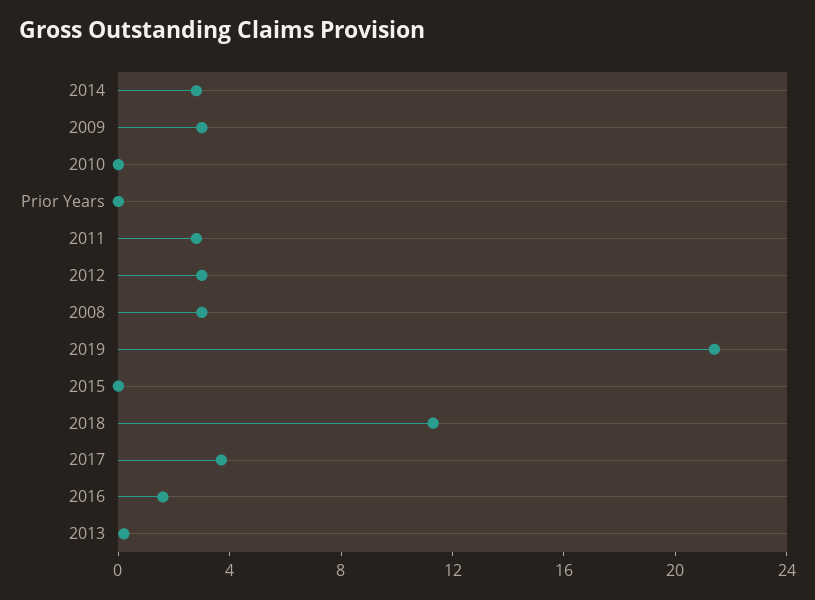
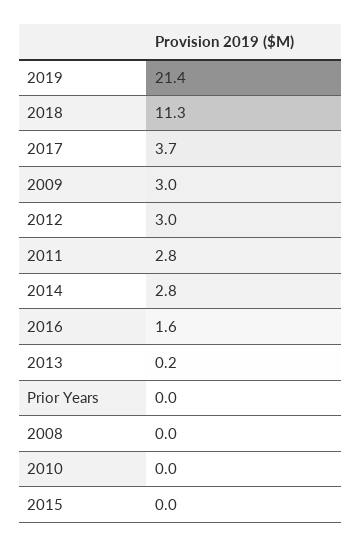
  {
    "2014": 2.8,
    "2009": 3,
    "2010": 0,
    "Prior Years": 0,
    "2011": 2.8,
    "2012": 3,
-   "2008": 3,
+   "2008": 0,
    "2019": 21.4,
    "2015": 0,
    "2018": 11.3,
    "2017": 3.7,
    "2016": 1.6,
    "2013": 0.2
  }

